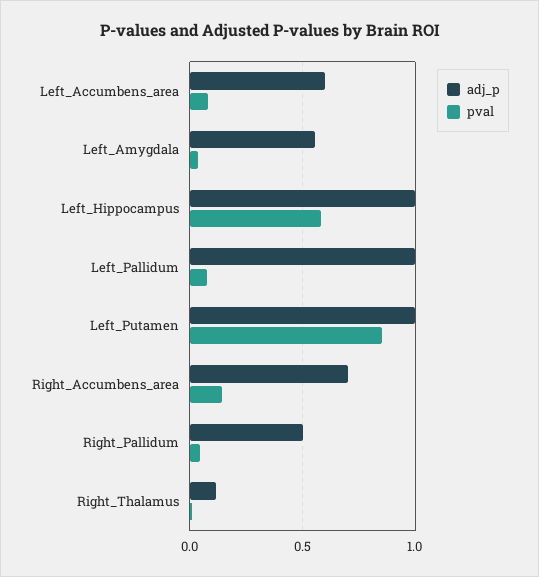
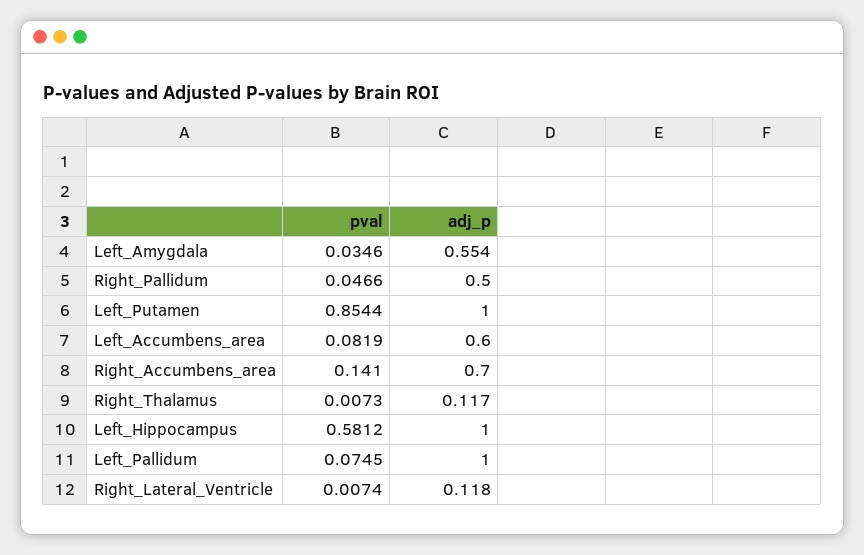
  {
    "adj_p": {
      "Left_Accumbens_area": 0.6,
      "Left_Amygdala": 0.554,
      "Left_Hippocampus": 1,
      "Left_Pallidum": 1,
      "Left_Putamen": 1,
      "Right_Accumbens_area": 0.7,
      "Right_Pallidum": 0.5,
-     "Right_Thalamus": 0.117
+     "Right_Thalamus": 0.117,
+     "Right_Lateral_Ventricle": 0.118
    },
    "pval": {
      "Left_Accumbens_area": 0.0819,
      "Left_Amygdala": 0.0346,
      "Left_Hippocampus": 0.5812,
      "Left_Pallidum": 0.0745,
      "Left_Putamen": 0.8544,
      "Right_Accumbens_area": 0.141,
      "Right_Pallidum": 0.0466,
-     "Right_Thalamus": 0.0073
+     "Right_Thalamus": 0.0073,
+     "Right_Lateral_Ventricle": 0.0074
    }
  }

